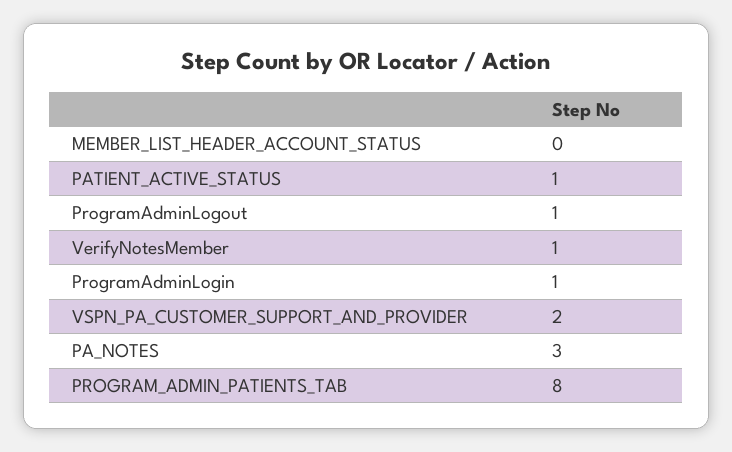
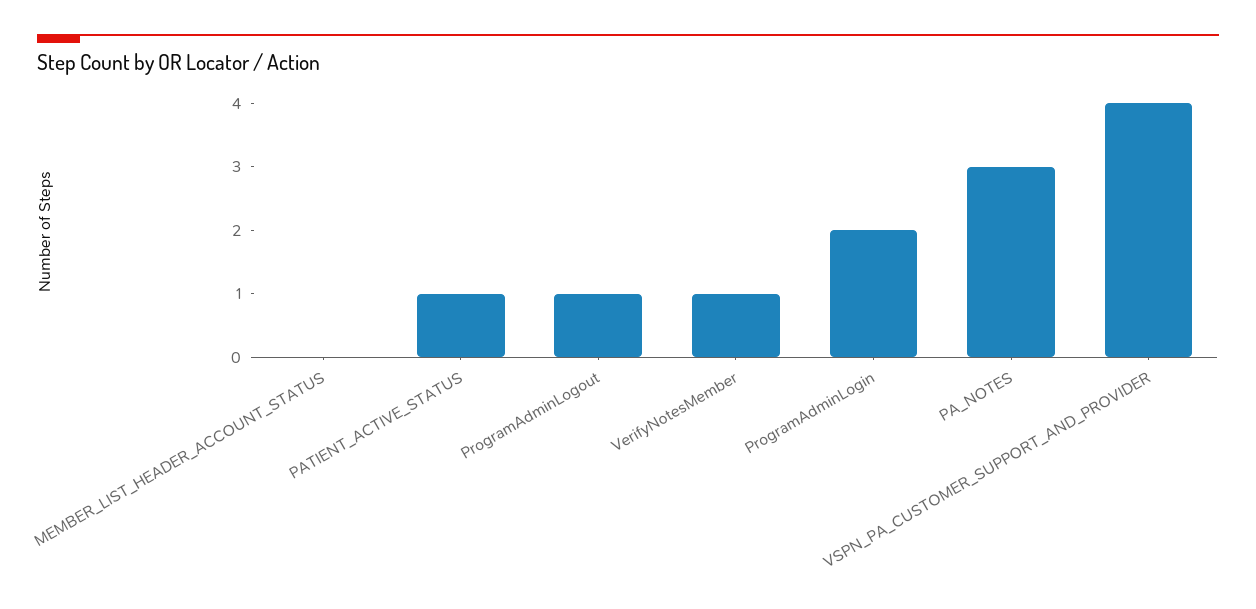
  {
    "MEMBER_LIST_HEADER_ACCOUNT_STATUS": 0,
    "PATIENT_ACTIVE_STATUS": 1,
    "ProgramAdminLogout": 1,
    "VerifyNotesMember": 1,
-   "ProgramAdminLogin": 1,
+   "ProgramAdminLogin": 2,
-   "VSPN_PA_CUSTOMER_SUPPORT_AND_PROVIDER": 2,
+   "VSPN_PA_CUSTOMER_SUPPORT_AND_PROVIDER": 4,
-   "PA_NOTES": 3,
+   "PA_NOTES": 3
-   "PROGRAM_ADMIN_PATIENTS_TAB": 8
  }

